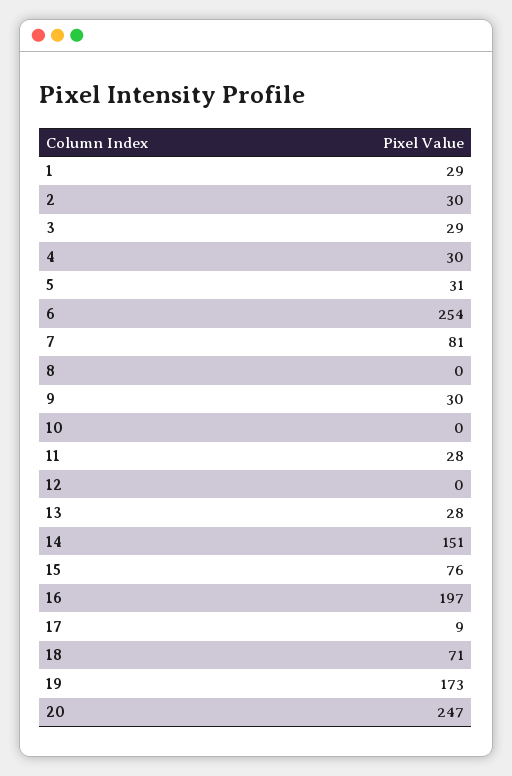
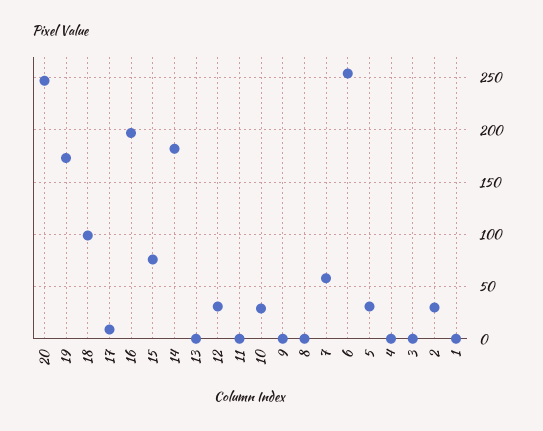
  {
-   "1": 29,
+   "1": 0,
    "2": 30,
-   "3": 29,
+   "3": 0,
-   "4": 30,
+   "4": 0,
    "5": 31,
    "6": 254,
-   "7": 81,
+   "7": 60,
    "8": 0,
-   "9": 30,
+   "9": 0,
-   "10": 0,
+   "10": 30,
-   "11": 28,
+   "11": 0,
-   "12": 0,
+   "12": 30,
-   "13": 28,
+   "13": 0,
-   "14": 151,
+   "14": 180,
    "15": 76,
    "16": 197,
    "17": 9,
-   "18": 71,
+   "18": 100,
    "19": 173,
    "20": 247
  }

